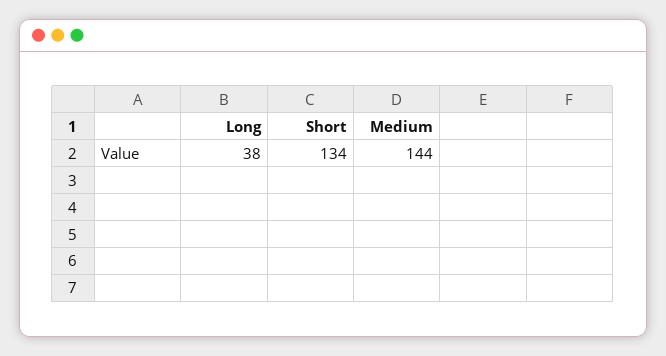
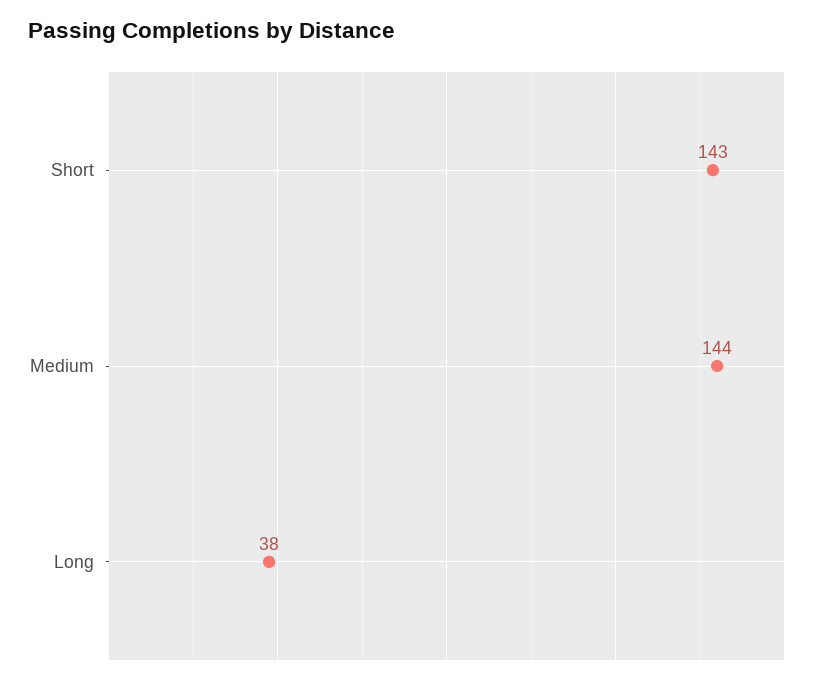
  {
    "Long": 38,
-   "Short": 134,
+   "Short": 143,
    "Medium": 144
  }

